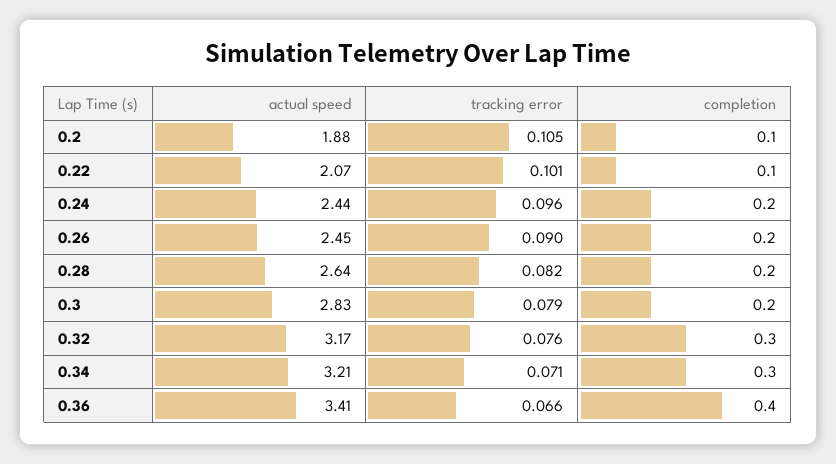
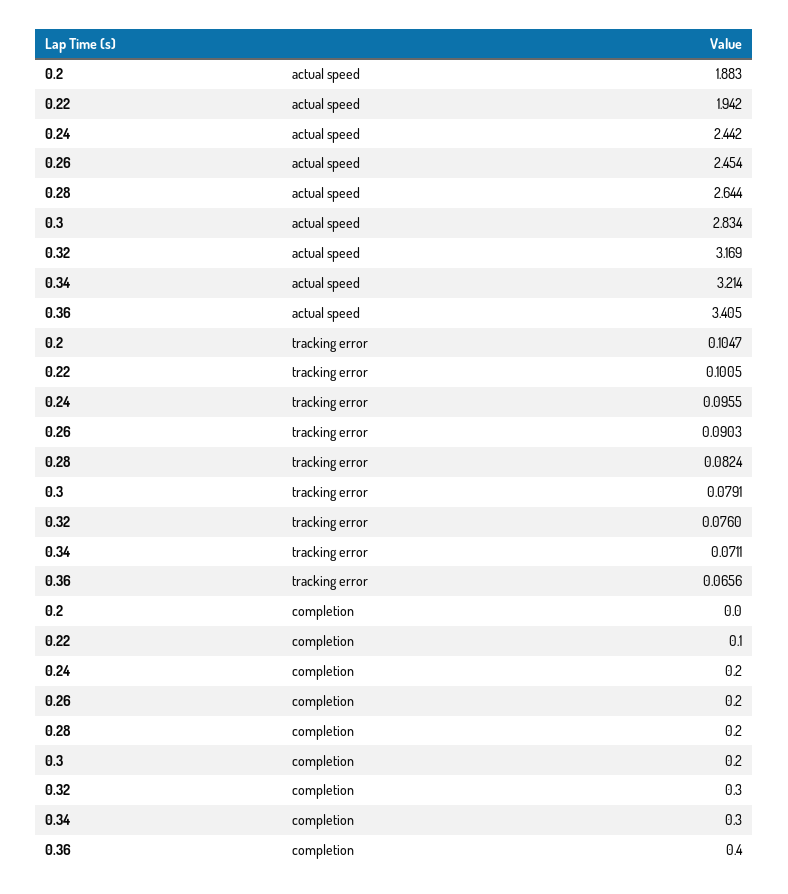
  {
    "actual speed": {
      "0.2": 1.883,
-     "0.22": 2.07,
+     "0.22": 1.942,
      "0.24": 2.442,
      "0.26": 2.454,
      "0.28": 2.644,
      "0.3": 2.834,
      "0.32": 3.169,
      "0.34": 3.214,
      "0.36": 3.405
    },
    "tracking error": {
      "0.2": 0.1047,
      "0.22": 0.1005,
      "0.24": 0.0955,
      "0.26": 0.0903,
      "0.28": 0.0824,
      "0.3": 0.0791,
      "0.32": 0.076,
      "0.34": 0.0711,
      "0.36": 0.0656
    },
    "completion": {
-     "0.2": 0.1,
+     "0.2": 0,
      "0.22": 0.1,
      "0.24": 0.2,
      "0.26": 0.2,
      "0.28": 0.2,
      "0.3": 0.2,
      "0.32": 0.3,
      "0.34": 0.3,
      "0.36": 0.4
    }
  }

